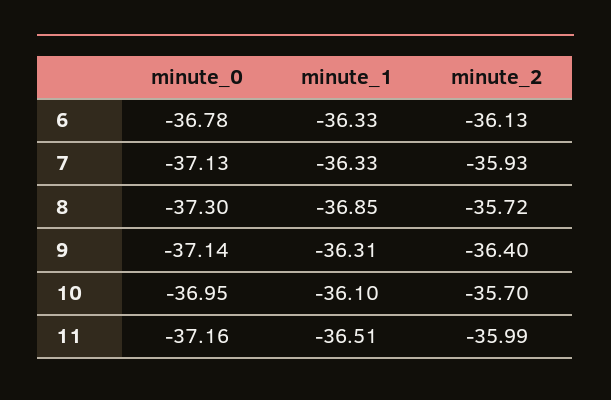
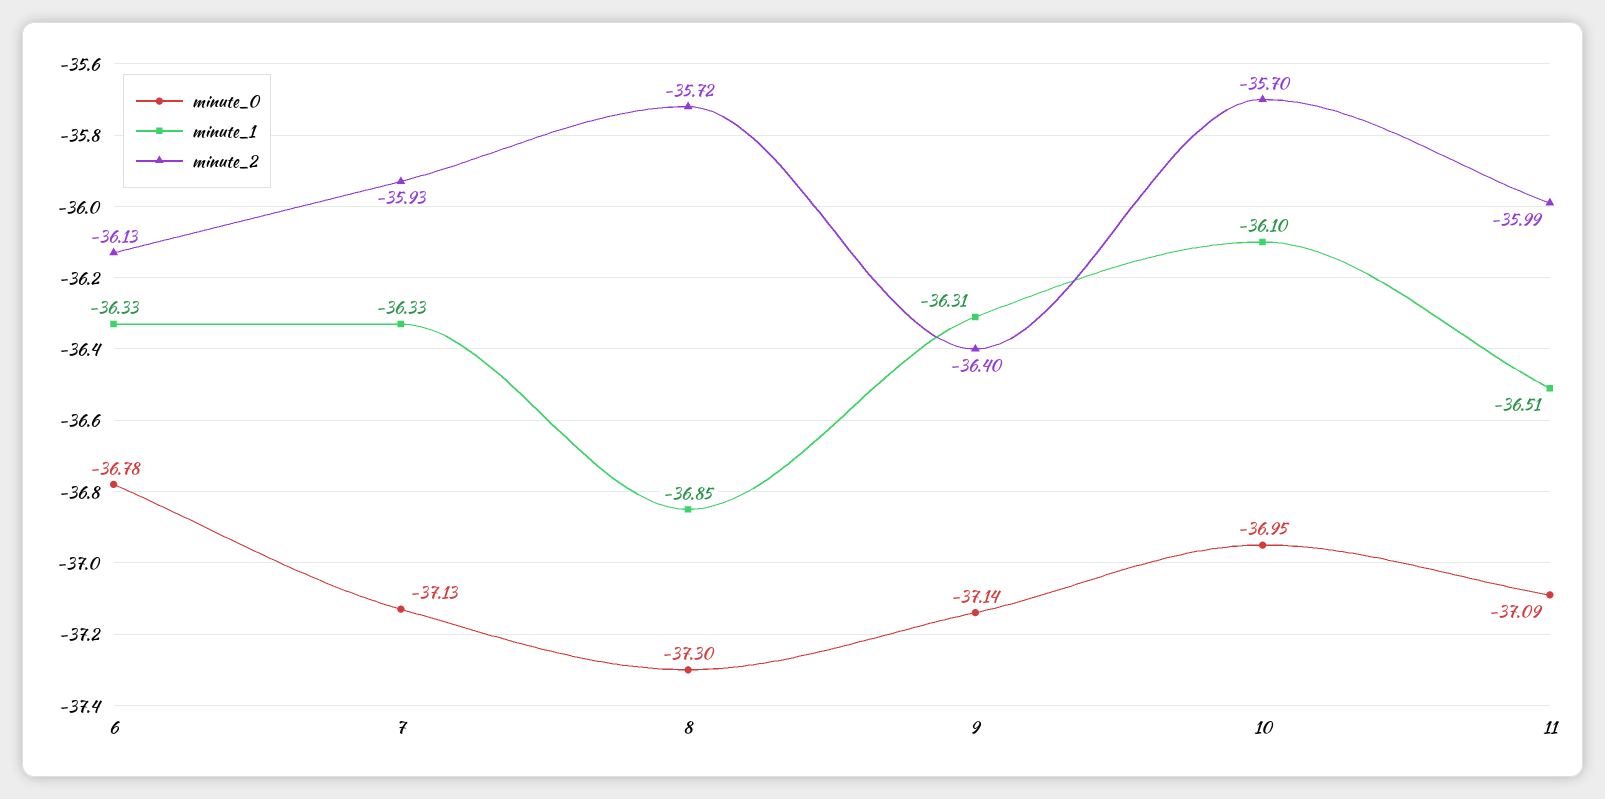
  {
    "minute_0": {
      "6": -36.78,
      "7": -37.13,
      "8": -37.3,
      "9": -37.14,
      "10": -36.95,
-     "11": -37.16
+     "11": -37.09
    },
    "minute_1": {
      "6": -36.33,
      "7": -36.33,
      "8": -36.85,
      "9": -36.31,
      "10": -36.1,
      "11": -36.51
    },
    "minute_2": {
      "6": -36.13,
      "7": -35.93,
      "8": -35.72,
      "9": -36.4,
      "10": -35.7,
      "11": -35.99
    }
  }

